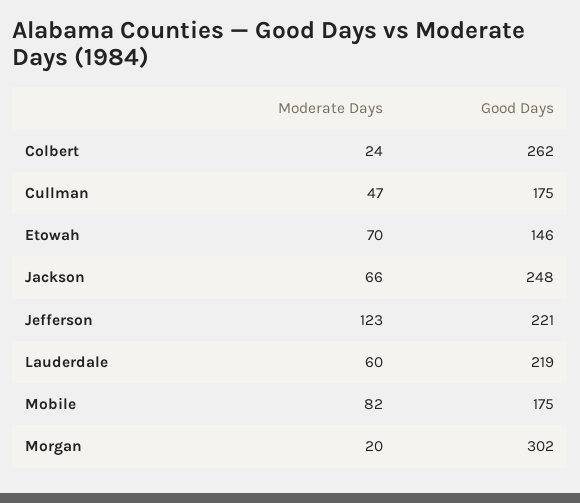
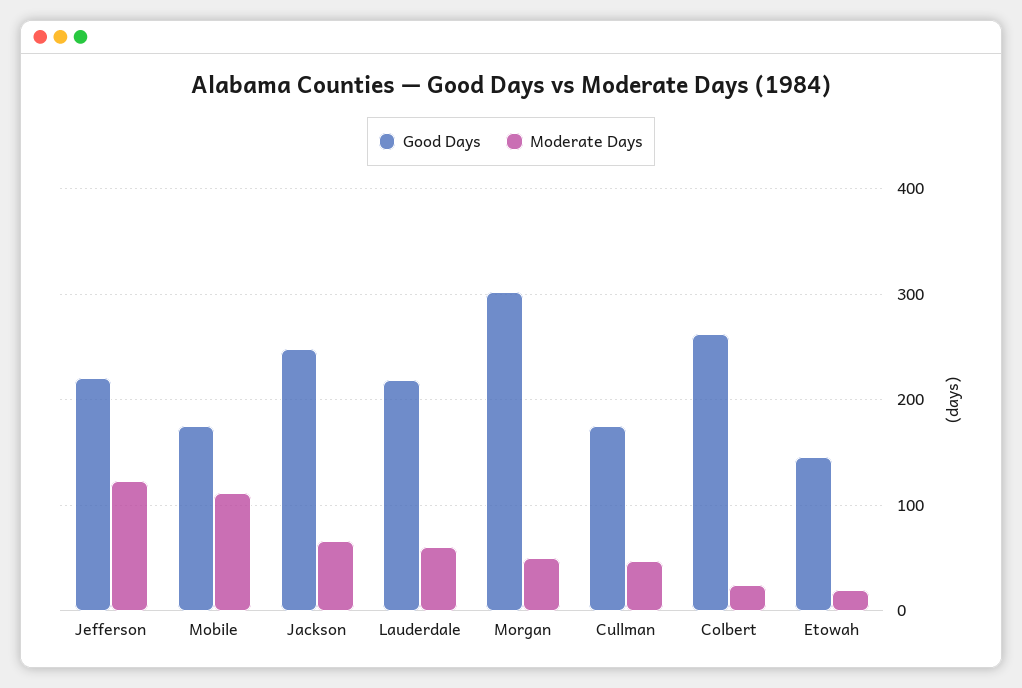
  {
    "Moderate Days": {
      "Colbert": 24,
      "Cullman": 47,
-     "Etowah": 70,
+     "Etowah": 20,
      "Jackson": 66,
      "Jefferson": 123,
      "Lauderdale": 60,
-     "Mobile": 82,
+     "Mobile": 110,
-     "Morgan": 20
+     "Morgan": 50
    },
    "Good Days": {
      "Colbert": 262,
      "Cullman": 175,
      "Etowah": 146,
      "Jackson": 248,
      "Jefferson": 221,
      "Lauderdale": 219,
      "Mobile": 175,
      "Morgan": 302
    }
  }

